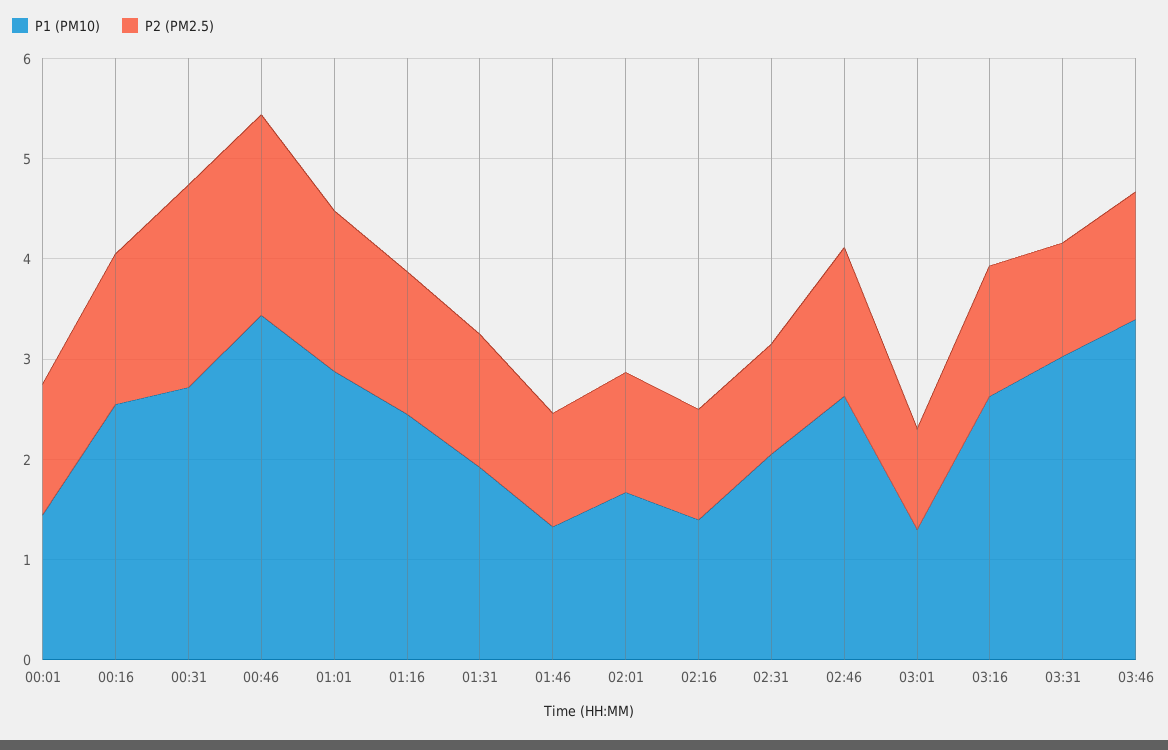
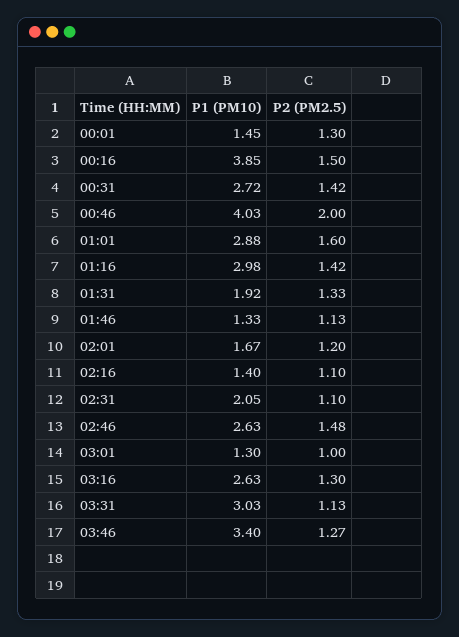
  {
    "P1 (PM10)": {
      "00:01": 1.45,
-     "00:16": 2.6,
+     "00:16": 3.85,
      "00:31": 2.72,
-     "00:46": 3.4,
+     "00:46": 4.03,
      "01:01": 2.88,
-     "01:16": 2.4,
+     "01:16": 2.98,
      "01:31": 1.92,
      "01:46": 1.33,
      "02:01": 1.67,
      "02:16": 1.4,
      "02:31": 2.05,
      "02:46": 2.63,
      "03:01": 1.3,
      "03:16": 2.63,
      "03:31": 3.03,
      "03:46": 3.4
    },
    "P2 (PM2.5)": {
      "00:01": 1.3,
      "00:16": 1.5,
-     "00:31": 2,
+     "00:31": 1.42,
      "00:46": 2,
      "01:01": 1.6,
      "01:16": 1.42,
      "01:31": 1.33,
      "01:46": 1.13,
      "02:01": 1.2,
      "02:16": 1.1,
      "02:31": 1.1,
      "02:46": 1.48,
      "03:01": 1,
      "03:16": 1.3,
      "03:31": 1.13,
      "03:46": 1.27
    }
  }

